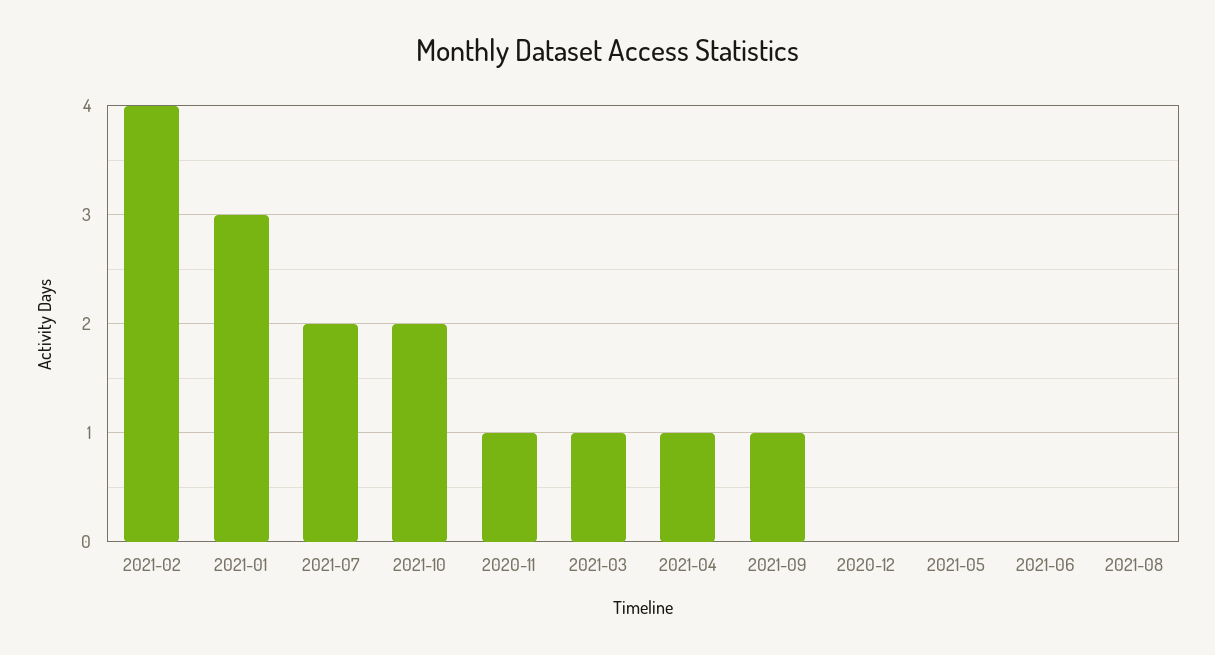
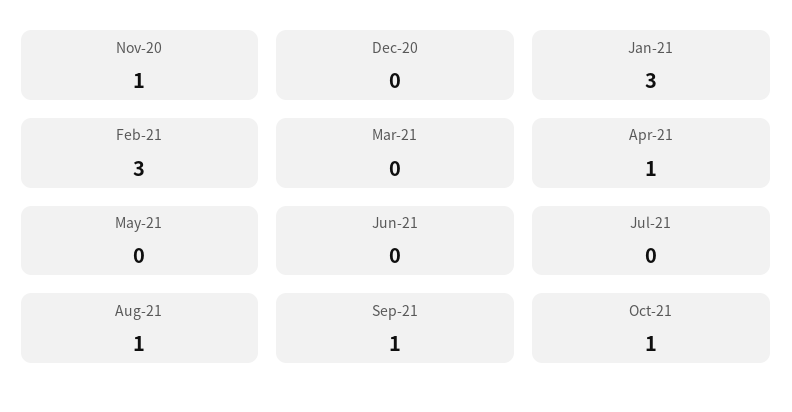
  {
-   "2021-02": 4,
+   "2021-02": 3,
    "2021-01": 3,
-   "2021-07": 2,
+   "2021-07": 0,
-   "2021-10": 2,
+   "2021-10": 1,
    "2020-11": 1,
-   "2021-03": 1,
+   "2021-03": 0,
    "2021-04": 1,
    "2021-09": 1,
    "2020-12": 0,
    "2021-05": 0,
    "2021-06": 0,
-   "2021-08": 0
+   "2021-08": 1
  }

